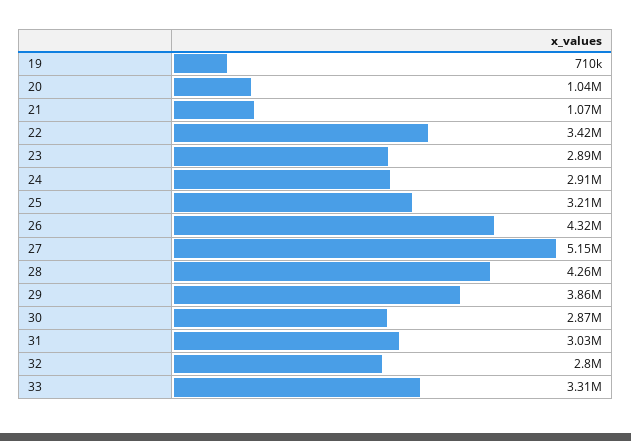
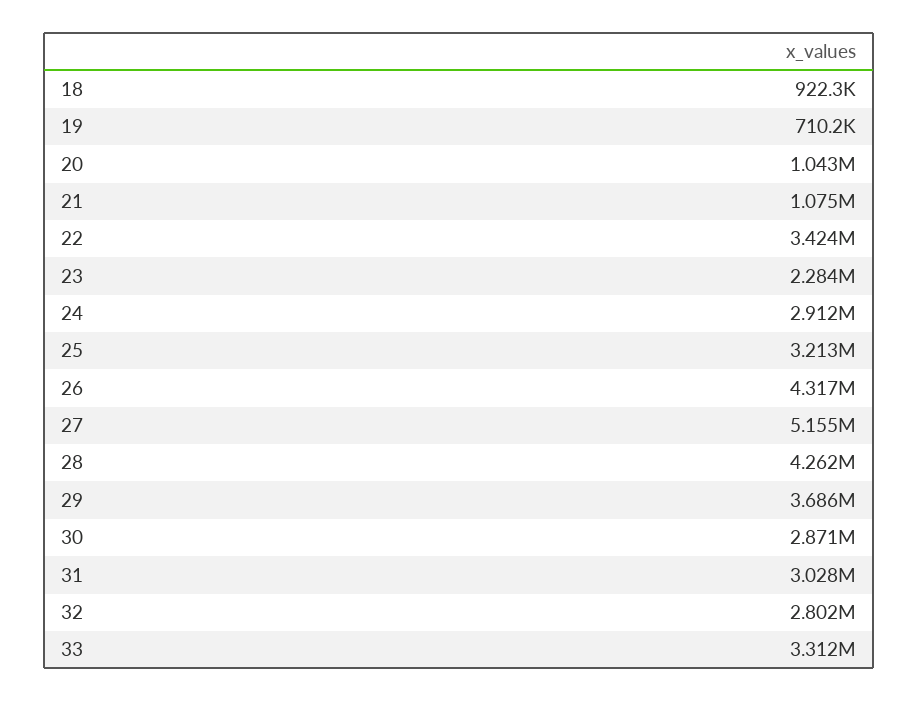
  {
    "19": 710200,
    "20": 1043000,
    "21": 1075000,
    "22": 3424000,
-   "23": 2890000,
+   "23": 2284000,
    "24": 2912000,
    "25": 3213000,
    "26": 4317000,
    "27": 5155000,
    "28": 4262000,
-   "29": 3860000,
+   "29": 3686000,
    "30": 2871000,
    "31": 3028000,
    "32": 2802000,
-   "33": 3312000
+   "33": 3312000,
+   "18": 922300
  }

